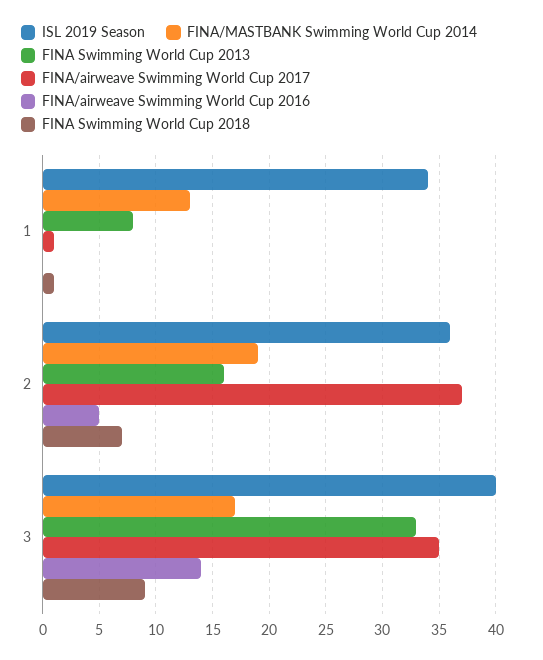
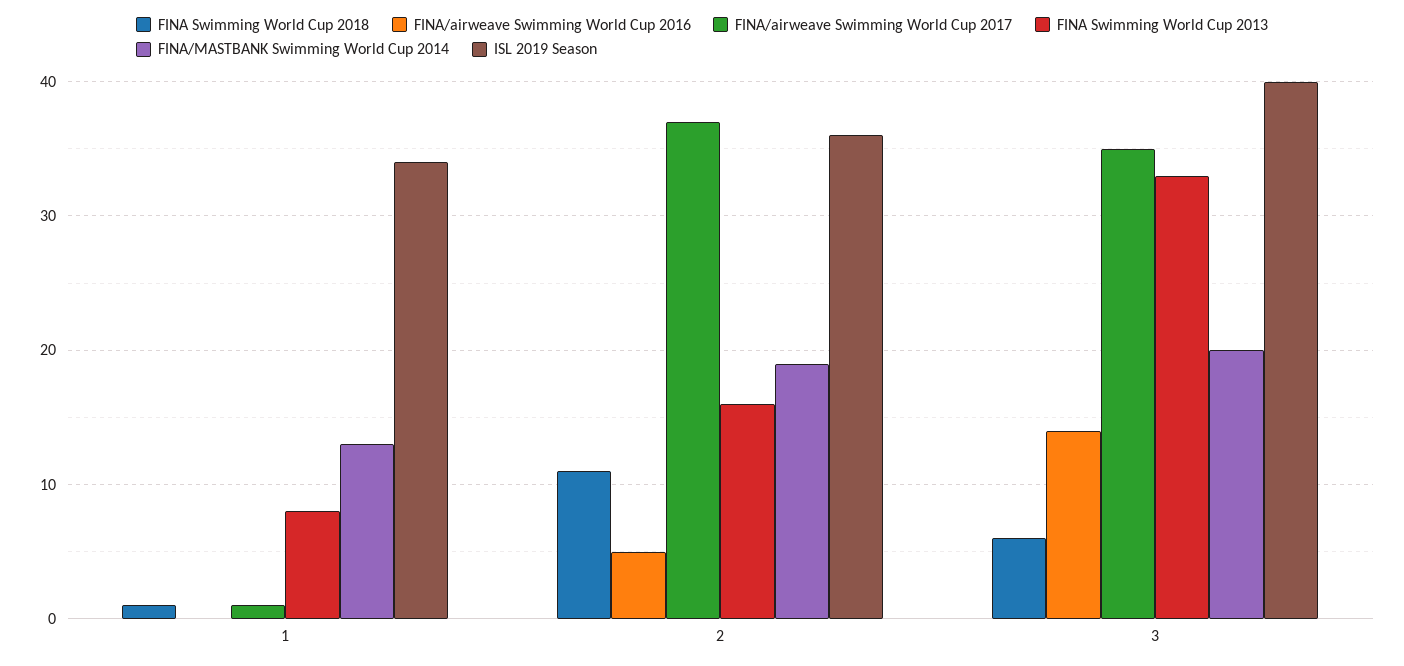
  {
    "ISL 2019 Season": {
      "1": 34,
      "2": 36,
      "3": 40
    },
    "FINA/MASTBANK Swimming World Cup 2014": {
      "1": 13,
      "2": 19,
-     "3": 17
+     "3": 20
    },
    "FINA Swimming World Cup 2013": {
      "1": 8,
      "2": 16,
      "3": 33
    },
    "FINA/airweave Swimming World Cup 2017": {
      "1": 1,
      "2": 37,
      "3": 35
    },
    "FINA/airweave Swimming World Cup 2016": {
      "1": 0,
      "2": 5,
      "3": 14
    },
    "FINA Swimming World Cup 2018": {
      "1": 1,
-     "2": 7,
+     "2": 11,
-     "3": 9
+     "3": 6
    }
  }

